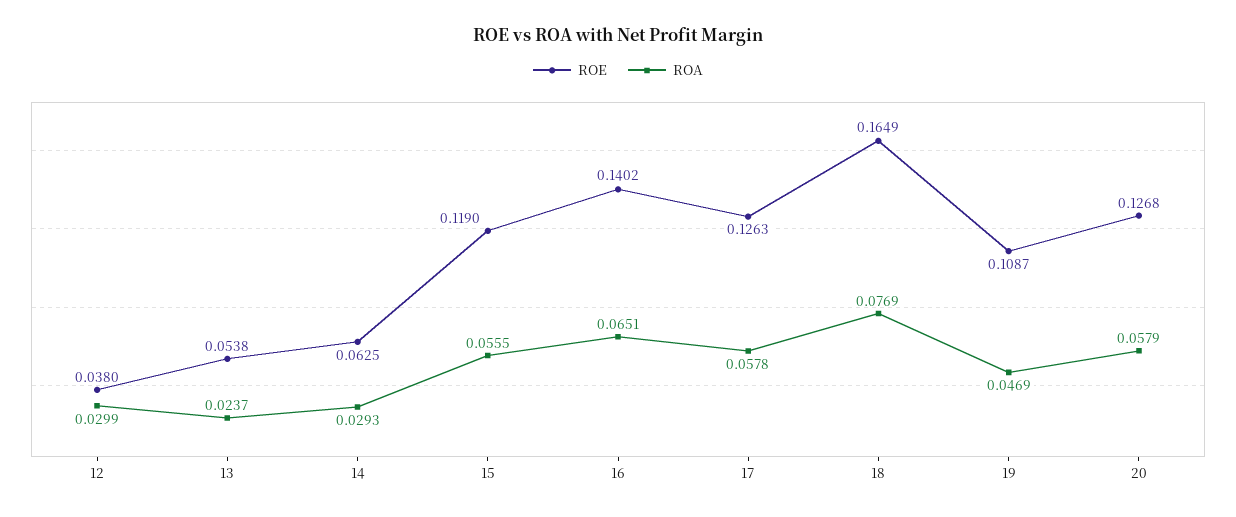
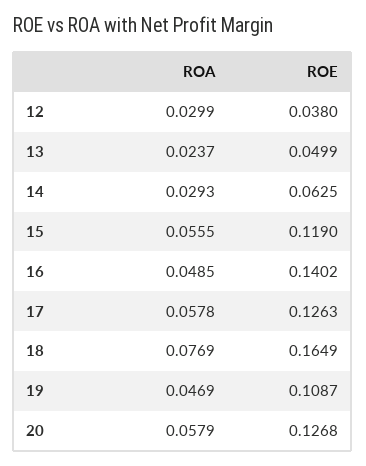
  {
    "ROE": {
      "12": 0.038,
-     "13": 0.0538,
+     "13": 0.0499,
      "14": 0.0625,
      "15": 0.119,
      "16": 0.1402,
      "17": 0.1263,
      "18": 0.1649,
      "19": 0.1087,
      "20": 0.1268
    },
    "ROA": {
      "12": 0.0299,
      "13": 0.0237,
      "14": 0.0293,
      "15": 0.0555,
-     "16": 0.0651,
+     "16": 0.0485,
      "17": 0.0578,
      "18": 0.0769,
      "19": 0.0469,
      "20": 0.0579
    }
  }

